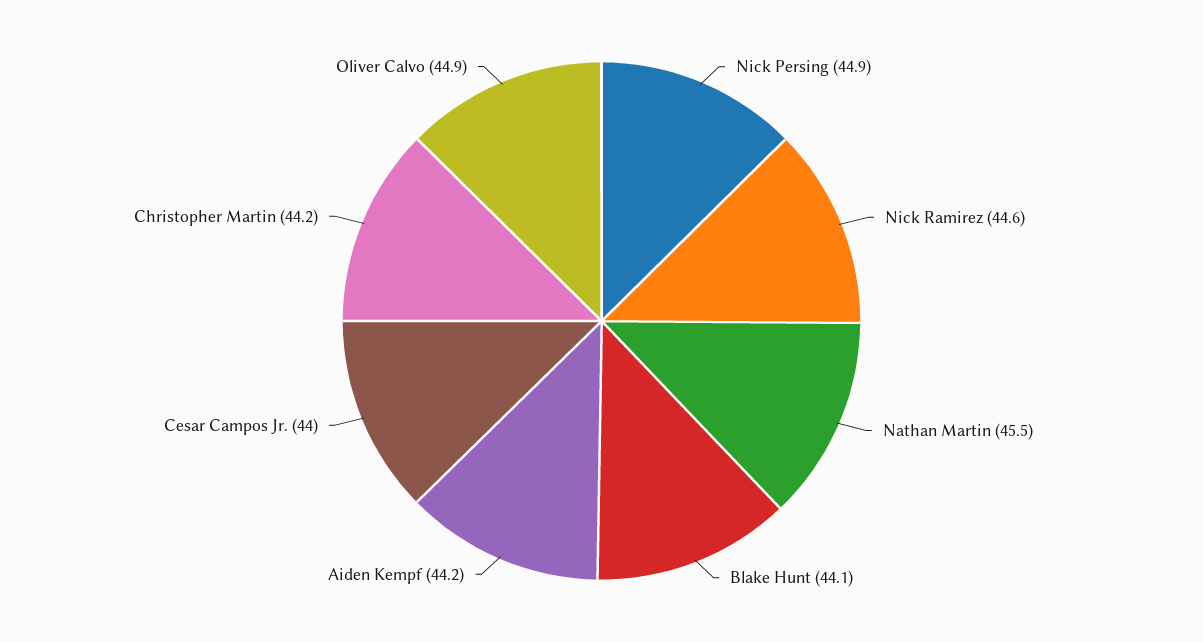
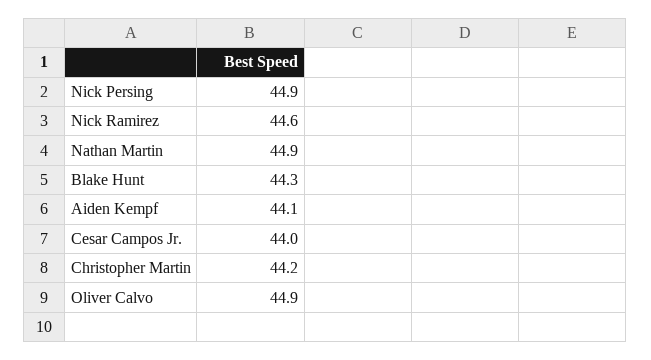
  {
    "Nick Persing": 44.9,
    "Nick Ramirez": 44.6,
-   "Nathan Martin": 45.5,
+   "Nathan Martin": 44.9,
-   "Blake Hunt": 44.1,
+   "Blake Hunt": 44.3,
-   "Aiden Kempf": 44.2,
+   "Aiden Kempf": 44.1,
    "Cesar Campos Jr.": 44,
    "Christopher Martin": 44.2,
    "Oliver Calvo": 44.9
  }

